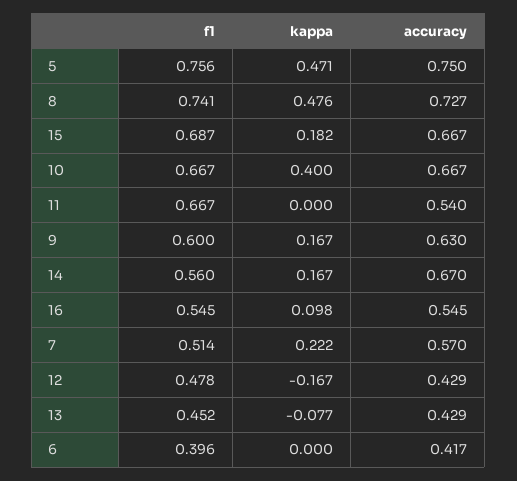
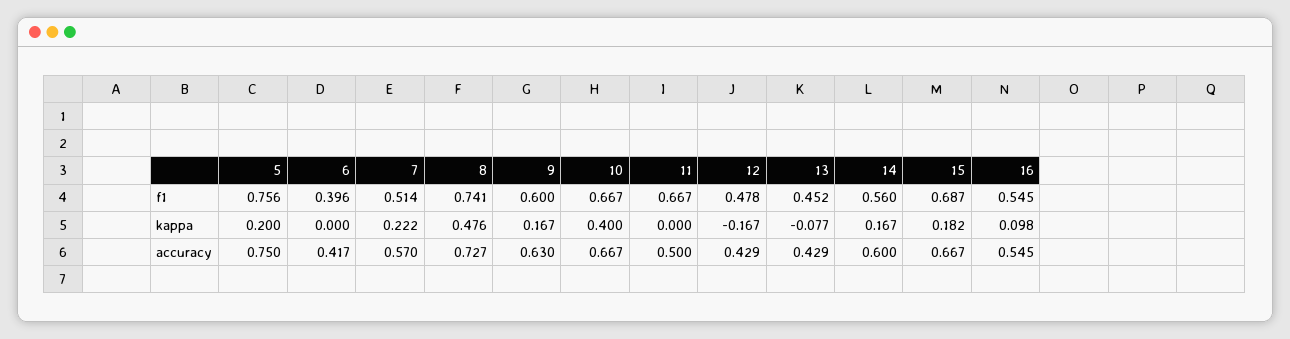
  {
    "f1": {
      "5": 0.756,
      "8": 0.741,
      "15": 0.687,
      "10": 0.667,
      "11": 0.667,
      "9": 0.6,
      "14": 0.56,
      "16": 0.545,
      "7": 0.514,
      "12": 0.478,
      "13": 0.452,
      "6": 0.396
    },
    "kappa": {
-     "5": 0.471,
+     "5": 0.2,
      "8": 0.476,
      "15": 0.182,
      "10": 0.4,
      "11": 0,
      "9": 0.167,
      "14": 0.167,
      "16": 0.098,
      "7": 0.222,
      "12": -0.167,
      "13": -0.077,
      "6": 0
    },
    "accuracy": {
      "5": 0.75,
      "8": 0.727,
      "15": 0.667,
      "10": 0.667,
-     "11": 0.54,
+     "11": 0.5,
      "9": 0.63,
-     "14": 0.67,
+     "14": 0.6,
      "16": 0.545,
      "7": 0.57,
      "12": 0.429,
      "13": 0.429,
      "6": 0.417
    }
  }

